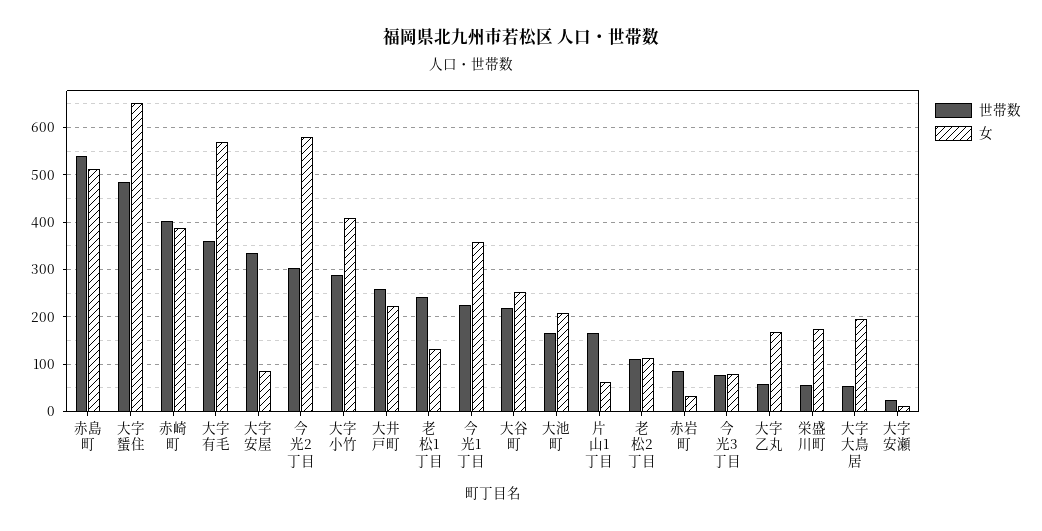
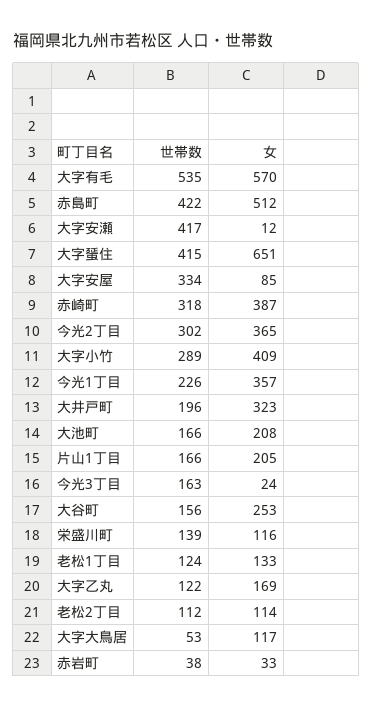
  {
    "世帯数": {
-     "赤島町": 540,
+     "赤島町": 422,
-     "大字蜑住": 480,
+     "大字蜑住": 415,
-     "赤崎町": 400,
+     "赤崎町": 318,
-     "大字有毛": 360,
+     "大字有毛": 535,
      "大字安屋": 334,
      "今光2丁目": 302,
      "大字小竹": 289,
-     "大井戸町": 260,
+     "大井戸町": 196,
-     "老松1丁目": 240,
+     "老松1丁目": 124,
      "今光1丁目": 226,
-     "大谷町": 220,
+     "大谷町": 156,
      "大池町": 166,
      "片山1丁目": 166,
      "老松2丁目": 112,
-     "赤岩町": 80,
+     "赤岩町": 38,
-     "今光3丁目": 80,
+     "今光3丁目": 163,
-     "大字乙丸": 60,
+     "大字乙丸": 122,
-     "栄盛川町": 60,
+     "栄盛川町": 139,
      "大字大鳥居": 53,
-     "大字安瀬": 20
+     "大字安瀬": 417
    },
    "女": {
      "赤島町": 512,
      "大字蜑住": 651,
      "赤崎町": 387,
      "大字有毛": 570,
      "大字安屋": 85,
-     "今光2丁目": 580,
+     "今光2丁目": 365,
      "大字小竹": 409,
-     "大井戸町": 220,
+     "大井戸町": 323,
      "老松1丁目": 133,
      "今光1丁目": 357,
      "大谷町": 253,
      "大池町": 208,
-     "片山1丁目": 60,
+     "片山1丁目": 205,
      "老松2丁目": 114,
      "赤岩町": 33,
-     "今光3丁目": 80,
+     "今光3丁目": 24,
      "大字乙丸": 169,
-     "栄盛川町": 180,
+     "栄盛川町": 116,
-     "大字大鳥居": 200,
+     "大字大鳥居": 117,
      "大字安瀬": 12
    }
  }

